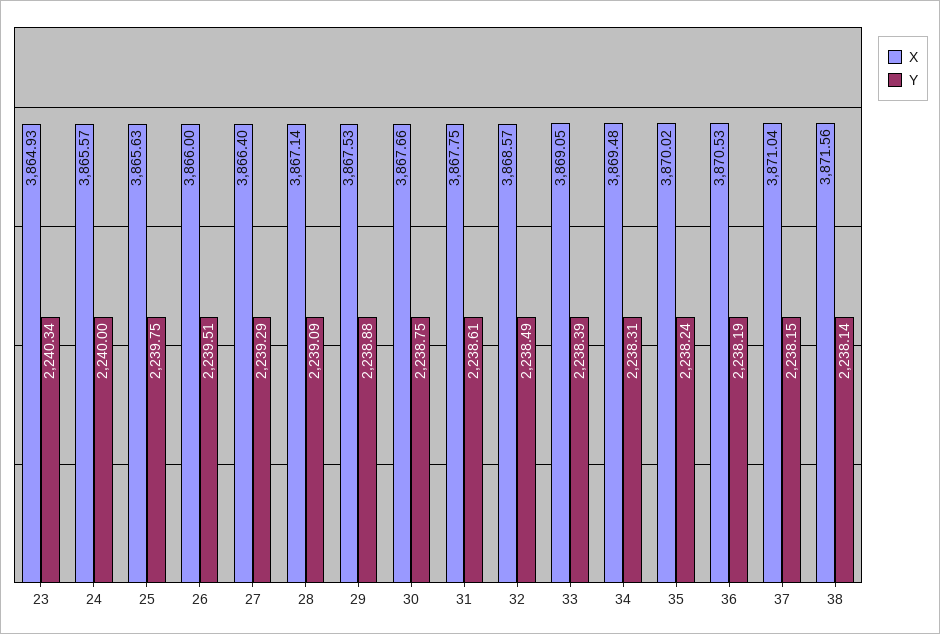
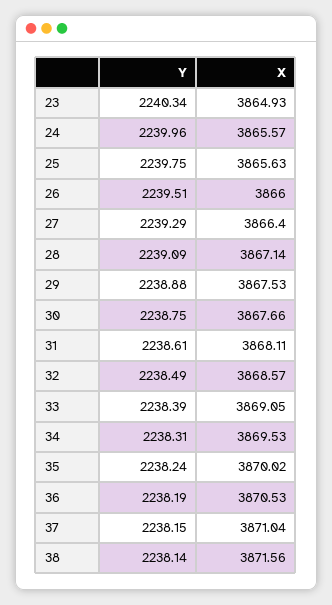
  {
    "X": {
      "23": 3864.93,
      "24": 3865.57,
      "25": 3865.63,
      "26": 3866,
      "27": 3866.4,
      "28": 3867.14,
      "29": 3867.53,
      "30": 3867.66,
-     "31": 3867.75,
+     "31": 3868.11,
      "32": 3868.57,
      "33": 3869.05,
-     "34": 3869.48,
+     "34": 3869.53,
      "35": 3870.02,
      "36": 3870.53,
      "37": 3871.04,
      "38": 3871.56
    },
    "Y": {
      "23": 2240.34,
-     "24": 2240,
+     "24": 2239.96,
      "25": 2239.75,
      "26": 2239.51,
      "27": 2239.29,
      "28": 2239.09,
      "29": 2238.88,
      "30": 2238.75,
      "31": 2238.61,
      "32": 2238.49,
      "33": 2238.39,
      "34": 2238.31,
      "35": 2238.24,
      "36": 2238.19,
      "37": 2238.15,
      "38": 2238.14
    }
  }

